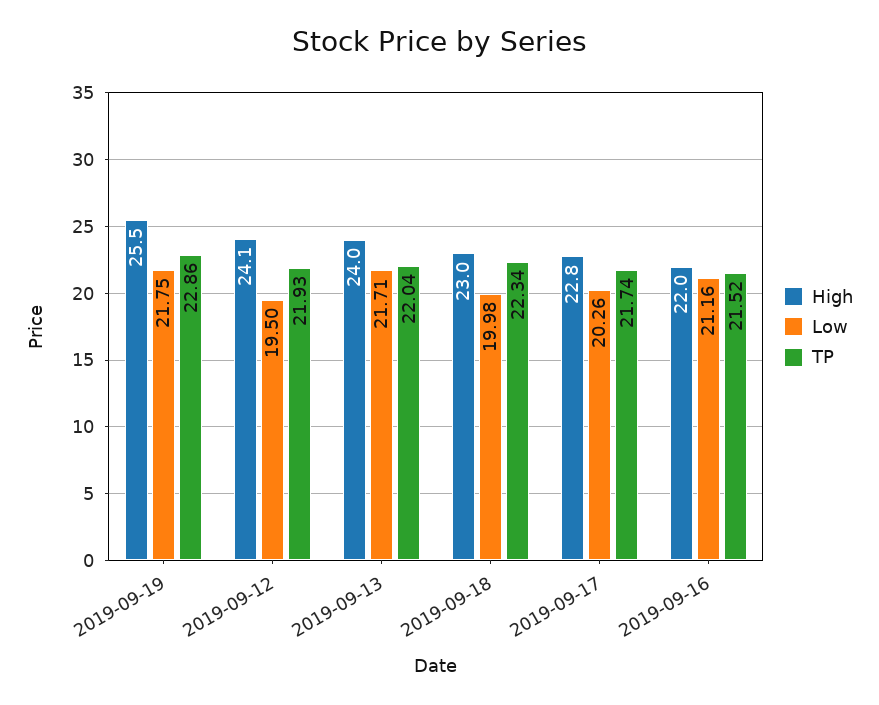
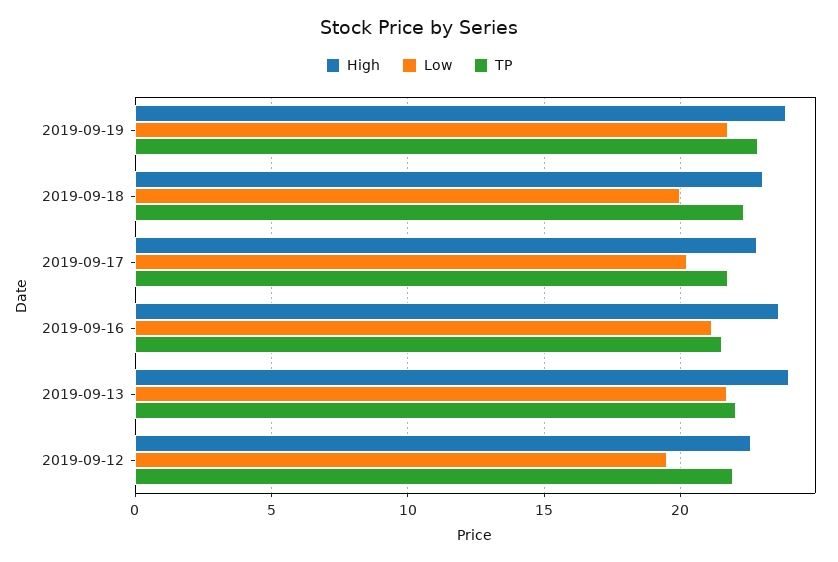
  {
    "High": {
-     "2019-09-19": 25.5,
+     "2019-09-19": 24,
-     "2019-09-12": 24.1,
+     "2019-09-12": 22.5,
      "2019-09-13": 24,
      "2019-09-18": 23,
      "2019-09-17": 22.8,
-     "2019-09-16": 22
+     "2019-09-16": 23.5
    },
    "Low": {
      "2019-09-19": 21.75,
      "2019-09-12": 19.5,
      "2019-09-13": 21.71,
      "2019-09-18": 19.98,
      "2019-09-17": 20.26,
      "2019-09-16": 21.16
    },
    "TP": {
      "2019-09-19": 22.86,
      "2019-09-12": 21.93,
      "2019-09-13": 22.04,
      "2019-09-18": 22.34,
      "2019-09-17": 21.74,
      "2019-09-16": 21.52
    }
  }

